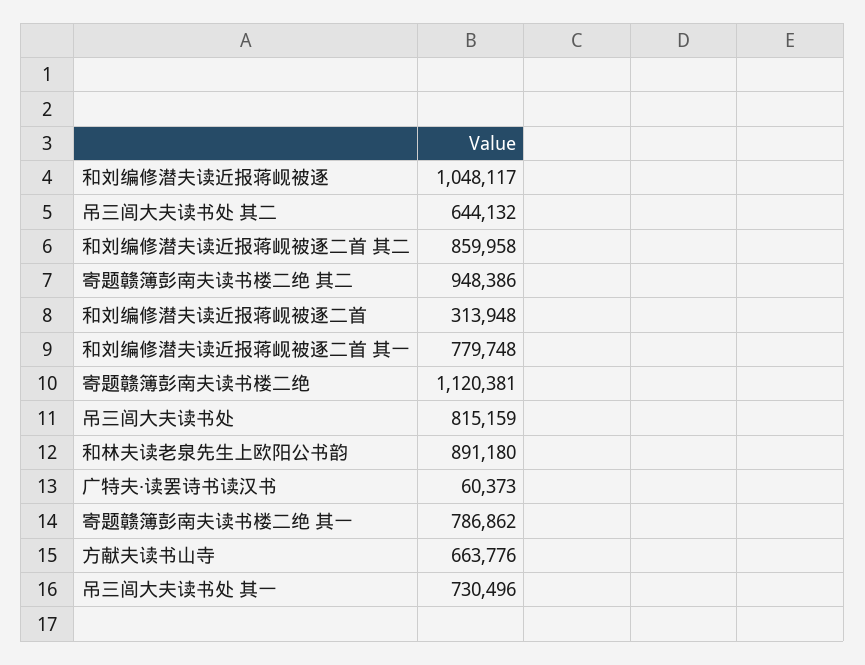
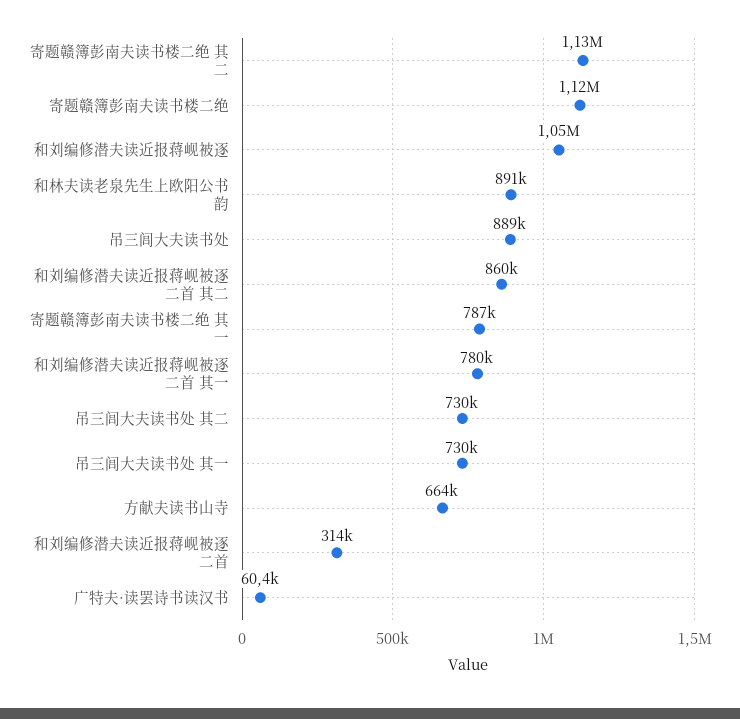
  {
    "和刘编修潜夫读近报蒋岘被逐": 1048117,
-   "吊三闾大夫读书处 其二": 644132,
+   "吊三闾大夫读书处 其二": 730000,
    "和刘编修潜夫读近报蒋岘被逐二首 其二": 859958,
-   "寄题赣簿彭南夫读书楼二绝 其二": 948386,
+   "寄题赣簿彭南夫读书楼二绝 其二": 1130000,
    "和刘编修潜夫读近报蒋岘被逐二首": 313948,
    "和刘编修潜夫读近报蒋岘被逐二首 其一": 779748,
    "寄题赣簿彭南夫读书楼二绝": 1120381,
-   "吊三闾大夫读书处": 815159,
+   "吊三闾大夫读书处": 889000,
    "和林夫读老泉先生上欧阳公书韵": 891180,
    "广特夫·读罢诗书读汉书": 60373,
    "寄题赣簿彭南夫读书楼二绝 其一": 786862,
    "方献夫读书山寺": 663776,
    "吊三闾大夫读书处 其一": 730496
  }

